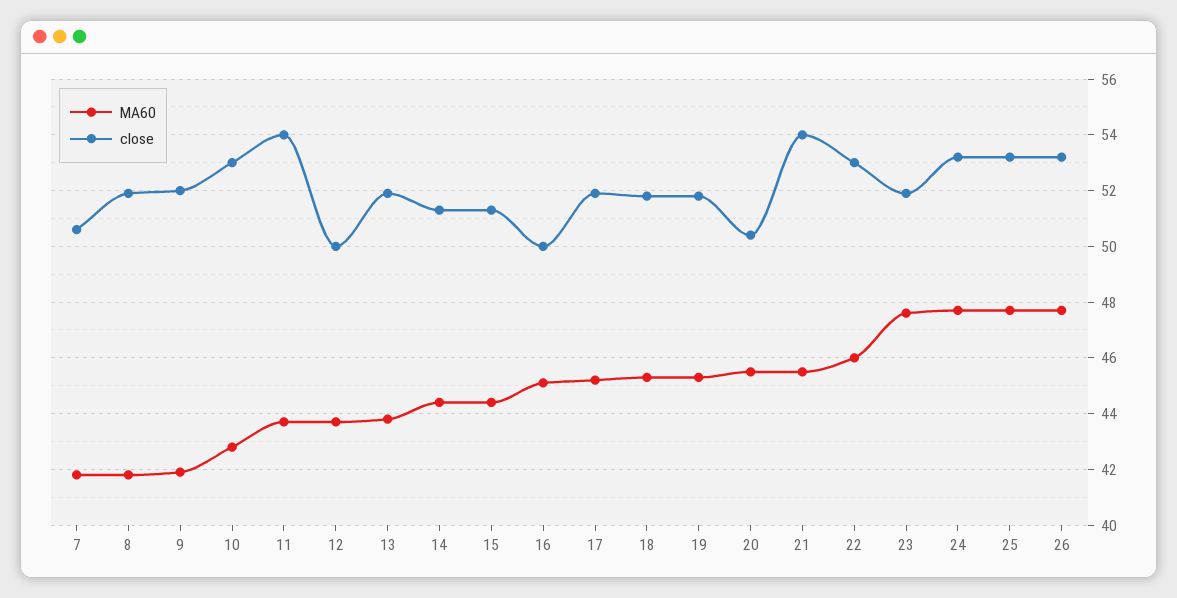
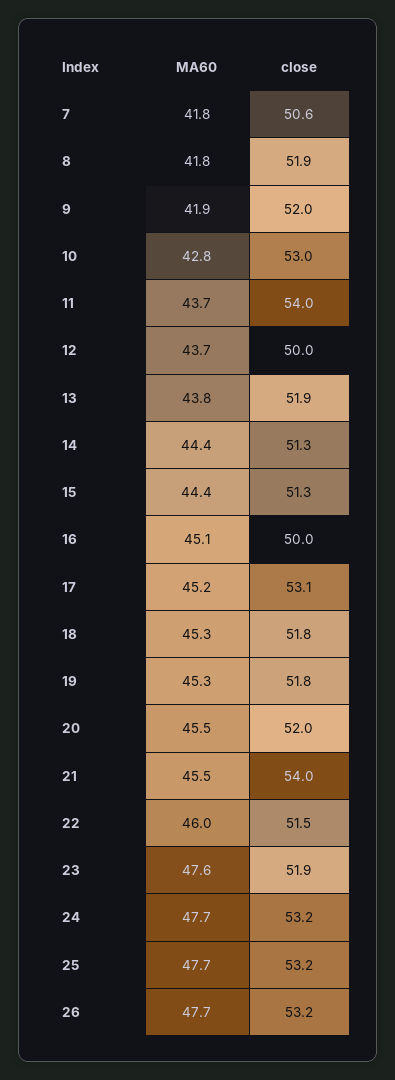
  {
    "MA60": {
      "7": 41.8,
      "8": 41.8,
      "9": 41.9,
      "10": 42.8,
      "11": 43.7,
      "12": 43.7,
      "13": 43.8,
      "14": 44.4,
      "15": 44.4,
      "16": 45.1,
      "17": 45.2,
      "18": 45.3,
      "19": 45.3,
      "20": 45.5,
      "21": 45.5,
      "22": 46,
      "23": 47.6,
      "24": 47.7,
      "25": 47.7,
      "26": 47.7
    },
    "close": {
      "7": 50.6,
      "8": 51.9,
      "9": 52,
      "10": 53,
      "11": 54,
      "12": 50,
      "13": 51.9,
      "14": 51.3,
      "15": 51.3,
      "16": 50,
-     "17": 52,
+     "17": 53.1,
      "18": 51.8,
      "19": 51.8,
-     "20": 50.5,
+     "20": 52,
      "21": 54,
-     "22": 53,
+     "22": 51.5,
      "23": 51.9,
      "24": 53.2,
      "25": 53.2,
      "26": 53.2
    }
  }

